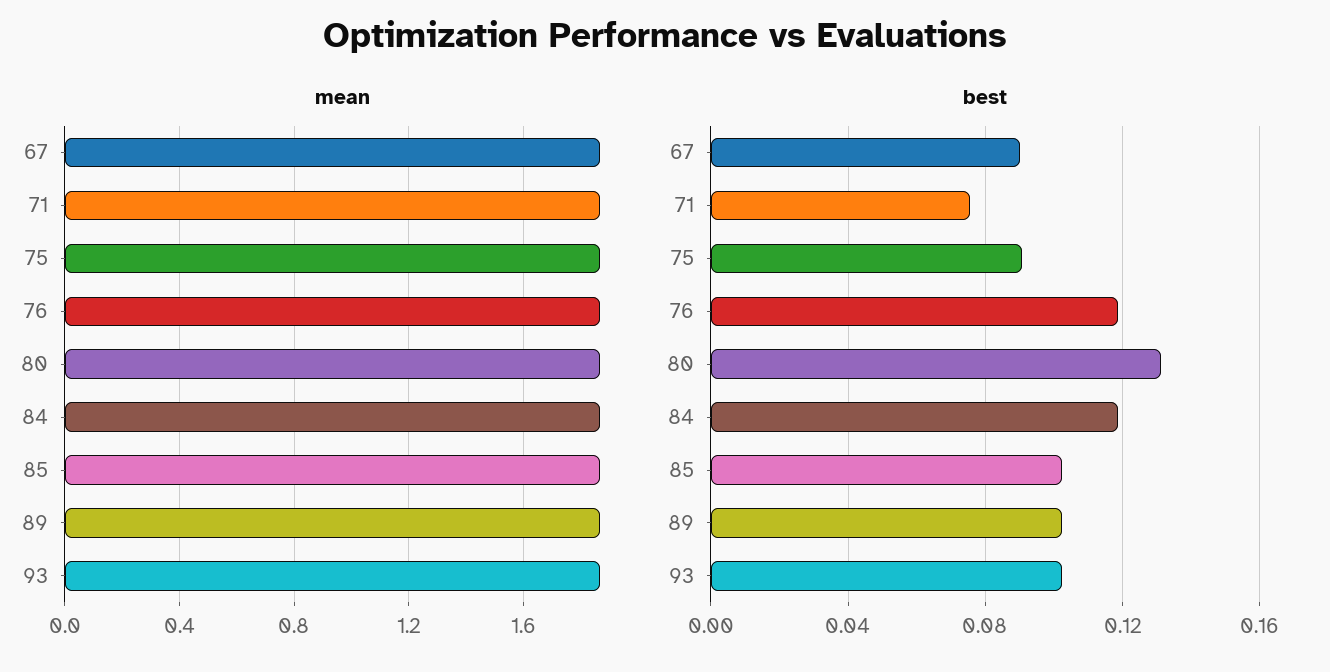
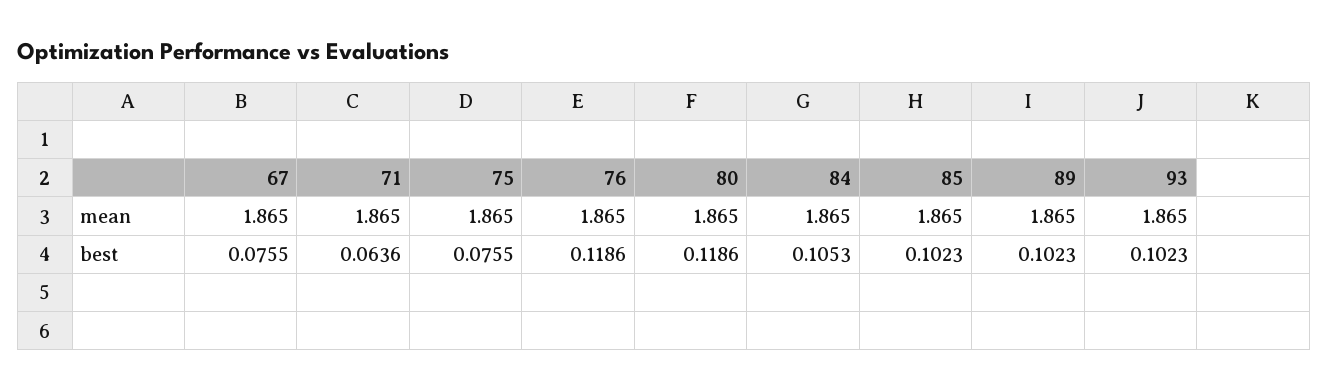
  {
    "mean": {
      "67": 1.865,
      "71": 1.865,
      "75": 1.865,
      "76": 1.865,
      "80": 1.865,
      "84": 1.865,
      "85": 1.865,
      "89": 1.865,
      "93": 1.865
    },
    "best": {
-     "67": 0.09,
+     "67": 0.0755,
-     "71": 0.075,
+     "71": 0.0636,
-     "75": 0.09,
+     "75": 0.0755,
      "76": 0.1186,
-     "80": 0.13,
+     "80": 0.1186,
-     "84": 0.12,
+     "84": 0.1053,
      "85": 0.1023,
      "89": 0.1023,
      "93": 0.1023
    }
  }

